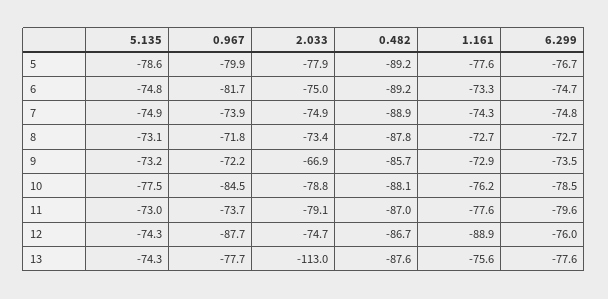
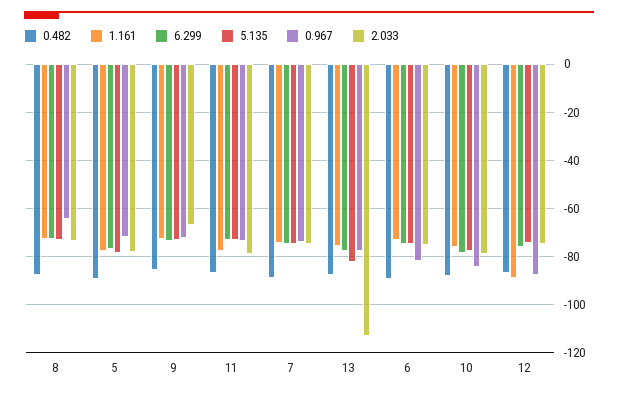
  {
    "5.135": {
      "5": -78.6,
      "6": -74.8,
      "7": -74.9,
      "8": -73.1,
      "9": -73.2,
      "10": -77.5,
      "11": -73,
      "12": -74.3,
-     "13": -74.3
+     "13": -82.5
    },
    "0.967": {
-     "5": -79.9,
+     "5": -72.5,
      "6": -81.7,
      "7": -73.9,
-     "8": -71.8,
+     "8": -65,
      "9": -72.2,
      "10": -84.5,
      "11": -73.7,
      "12": -87.7,
      "13": -77.7
    },
    "2.033": {
      "5": -77.9,
      "6": -75,
      "7": -74.9,
      "8": -73.4,
      "9": -66.9,
      "10": -78.8,
      "11": -79.1,
      "12": -74.7,
      "13": -113
    },
    "0.482": {
      "5": -89.2,
      "6": -89.2,
      "7": -88.9,
      "8": -87.8,
      "9": -85.7,
      "10": -88.1,
      "11": -87,
      "12": -86.7,
      "13": -87.6
    },
    "1.161": {
      "5": -77.6,
      "6": -73.3,
      "7": -74.3,
      "8": -72.7,
      "9": -72.9,
      "10": -76.2,
      "11": -77.6,
      "12": -88.9,
      "13": -75.6
    },
    "6.299": {
      "5": -76.7,
      "6": -74.7,
      "7": -74.8,
      "8": -72.7,
      "9": -73.5,
      "10": -78.5,
-     "11": -79.6,
+     "11": -72.5,
      "12": -76,
      "13": -77.6
    }
  }

